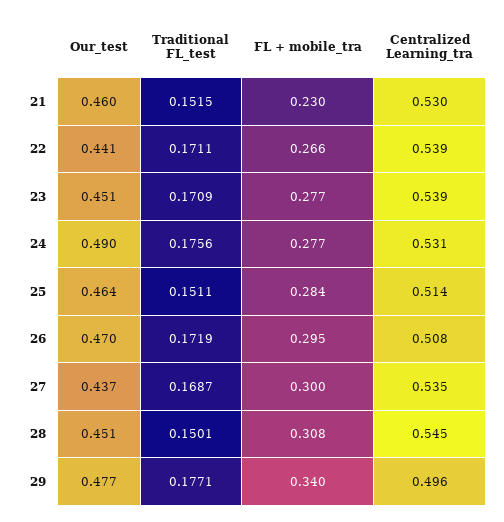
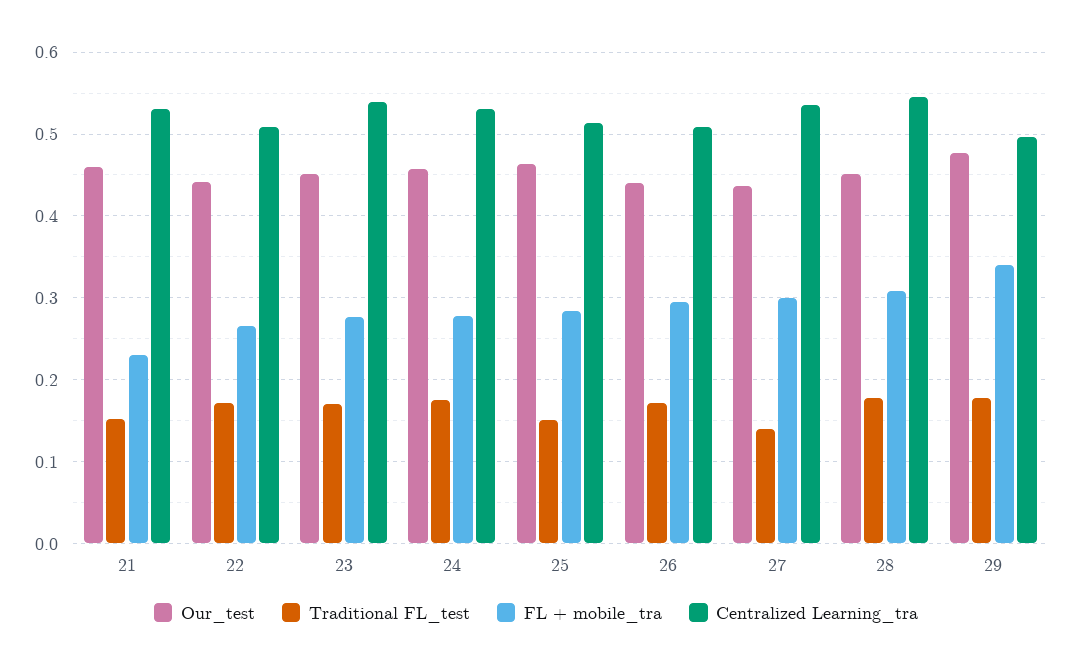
  {
    "Our_test": {
      "21": 0.46,
      "22": 0.441,
      "23": 0.451,
-     "24": 0.49,
+     "24": 0.46,
      "25": 0.464,
-     "26": 0.47,
+     "26": 0.44,
      "27": 0.437,
      "28": 0.451,
      "29": 0.477
    },
    "Traditional FL_test": {
      "21": 0.1515,
      "22": 0.1711,
      "23": 0.1709,
      "24": 0.1756,
      "25": 0.1511,
      "26": 0.1719,
-     "27": 0.1687,
+     "27": 0.14,
-     "28": 0.1501,
+     "28": 0.18,
      "29": 0.1771
    },
    "FL + mobile_tra": {
      "21": 0.23,
      "22": 0.266,
      "23": 0.277,
      "24": 0.277,
      "25": 0.284,
      "26": 0.295,
      "27": 0.3,
      "28": 0.308,
      "29": 0.34
    },
    "Centralized Learning_tra": {
      "21": 0.53,
-     "22": 0.539,
+     "22": 0.51,
      "23": 0.539,
      "24": 0.531,
      "25": 0.514,
      "26": 0.508,
      "27": 0.535,
      "28": 0.545,
      "29": 0.496
    }
  }

